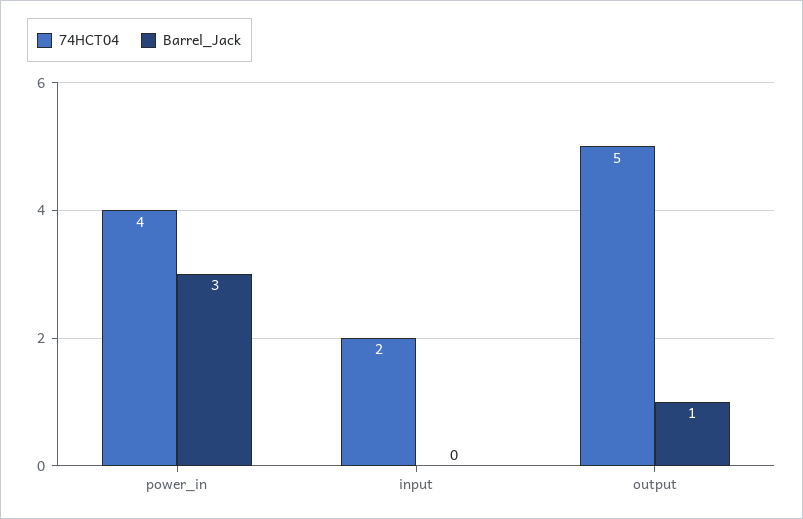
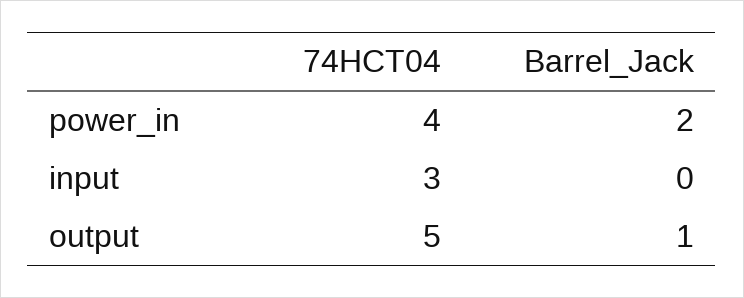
  {
    "74HCT04": {
      "power_in": 4,
-     "input": 2,
+     "input": 3,
      "output": 5
    },
    "Barrel_Jack": {
-     "power_in": 3,
+     "power_in": 2,
      "input": 0,
      "output": 1
    }
  }

